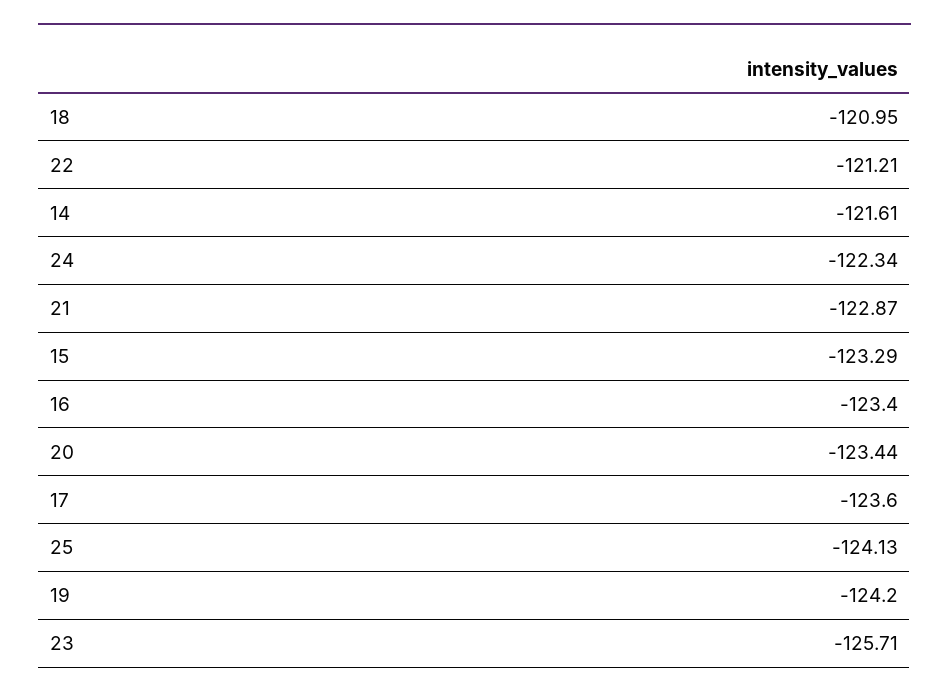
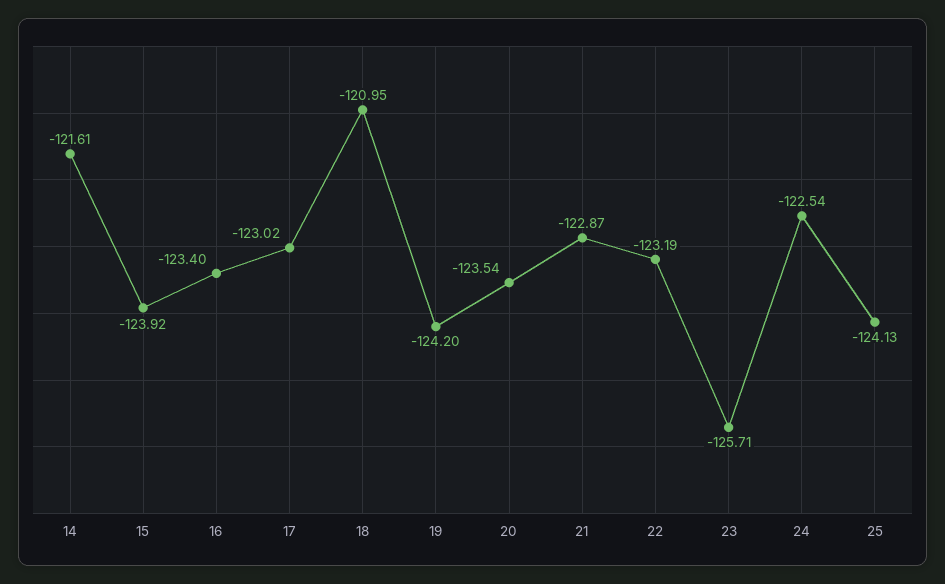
  {
    "18": -120.95,
-   "22": -121.21,
+   "22": -123.19,
    "14": -121.61,
-   "24": -122.34,
+   "24": -122.54,
    "21": -122.87,
-   "15": -123.29,
+   "15": -123.92,
    "16": -123.4,
-   "20": -123.44,
+   "20": -123.54,
-   "17": -123.6,
+   "17": -123.02,
    "25": -124.13,
    "19": -124.2,
    "23": -125.71
  }

